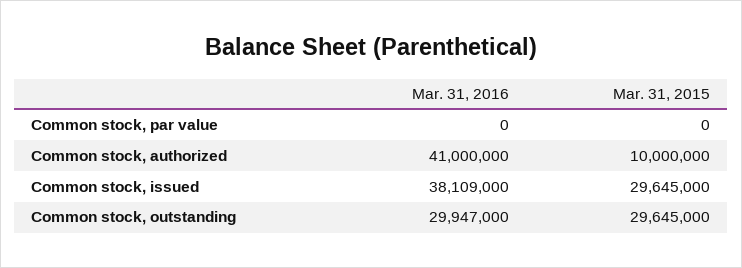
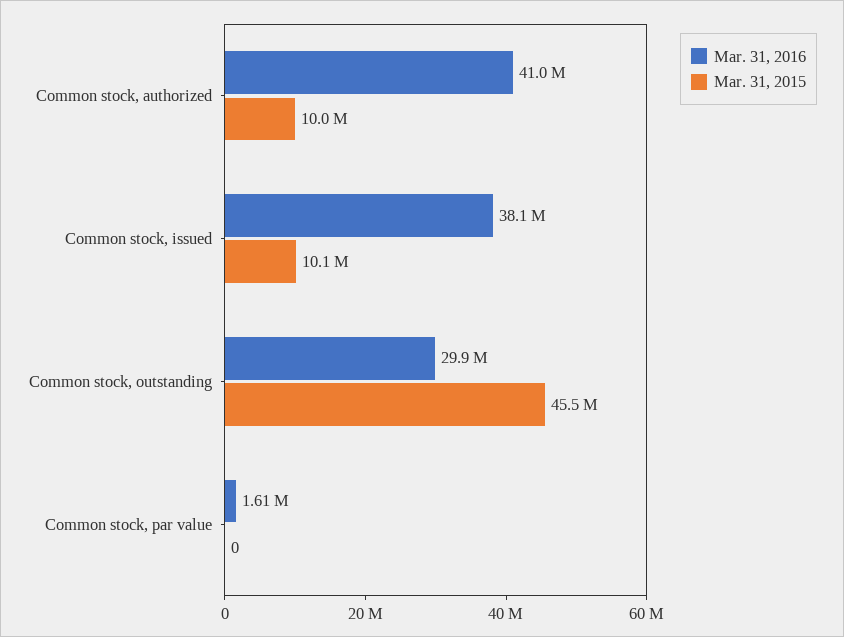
  {
    "Mar. 31, 2016": {
-     "Common stock, par value": 0,
+     "Common stock, par value": 1610000,
      "Common stock, authorized": 41000000,
      "Common stock, issued": 38109000,
      "Common stock, outstanding": 29947000
    },
    "Mar. 31, 2015": {
      "Common stock, par value": 0,
      "Common stock, authorized": 10000000,
-     "Common stock, issued": 29645000,
+     "Common stock, issued": 10100000,
-     "Common stock, outstanding": 29645000
+     "Common stock, outstanding": 45500000
    }
  }

